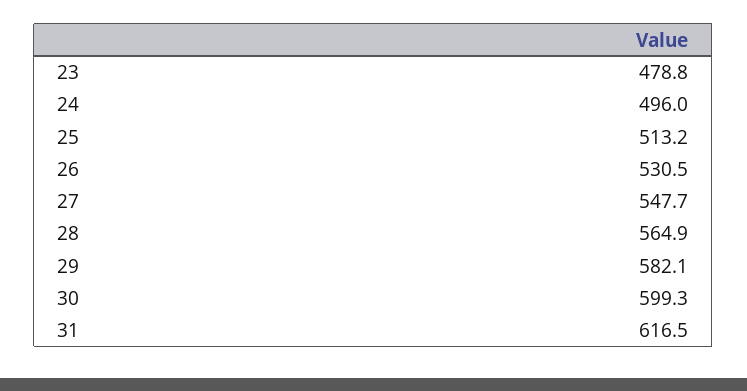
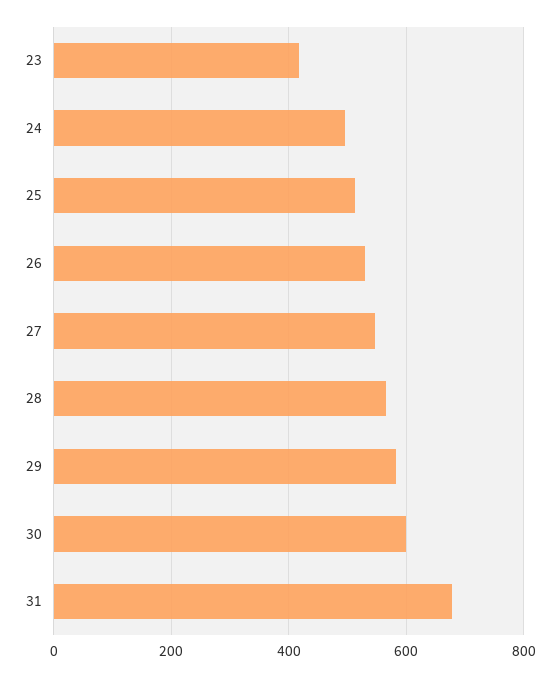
  {
-   "23": 478.8,
+   "23": 420,
    "24": 496,
    "25": 513.2,
    "26": 530.5,
    "27": 547.7,
    "28": 564.9,
    "29": 582.1,
    "30": 599.3,
-   "31": 616.5
+   "31": 680
  }

